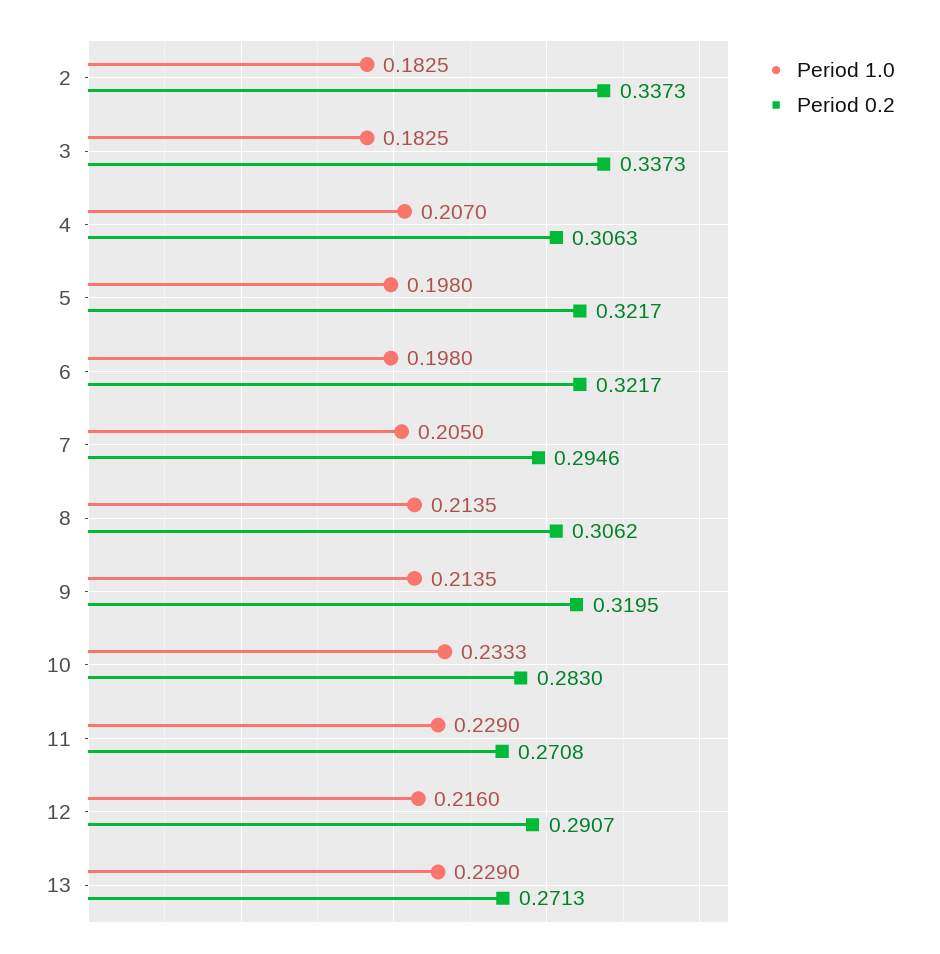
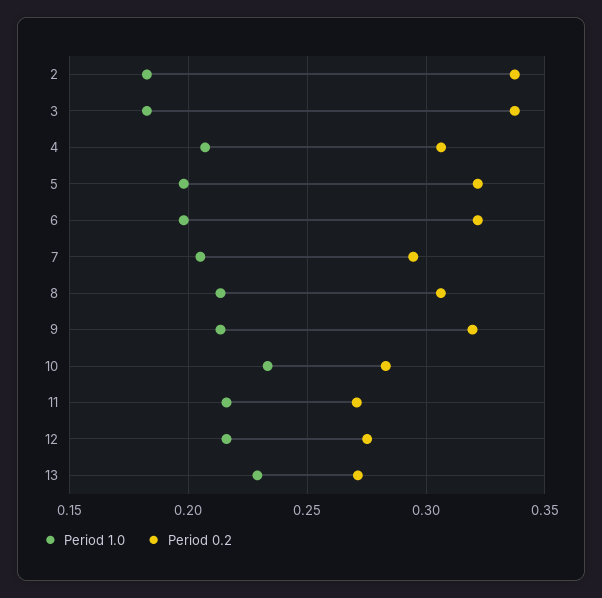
  {
    "Period 1.0": {
      "2": 0.1825,
      "3": 0.1825,
      "4": 0.207,
      "5": 0.198,
      "6": 0.198,
      "7": 0.205,
      "8": 0.2135,
      "9": 0.2135,
      "10": 0.2333,
-     "11": 0.229,
+     "11": 0.215,
      "12": 0.216,
      "13": 0.229
    },
    "Period 0.2": {
      "2": 0.3373,
      "3": 0.3373,
      "4": 0.3063,
      "5": 0.3217,
      "6": 0.3217,
      "7": 0.2946,
      "8": 0.3062,
      "9": 0.3195,
      "10": 0.283,
      "11": 0.2708,
-     "12": 0.2907,
+     "12": 0.275,
      "13": 0.2713
    }
  }

